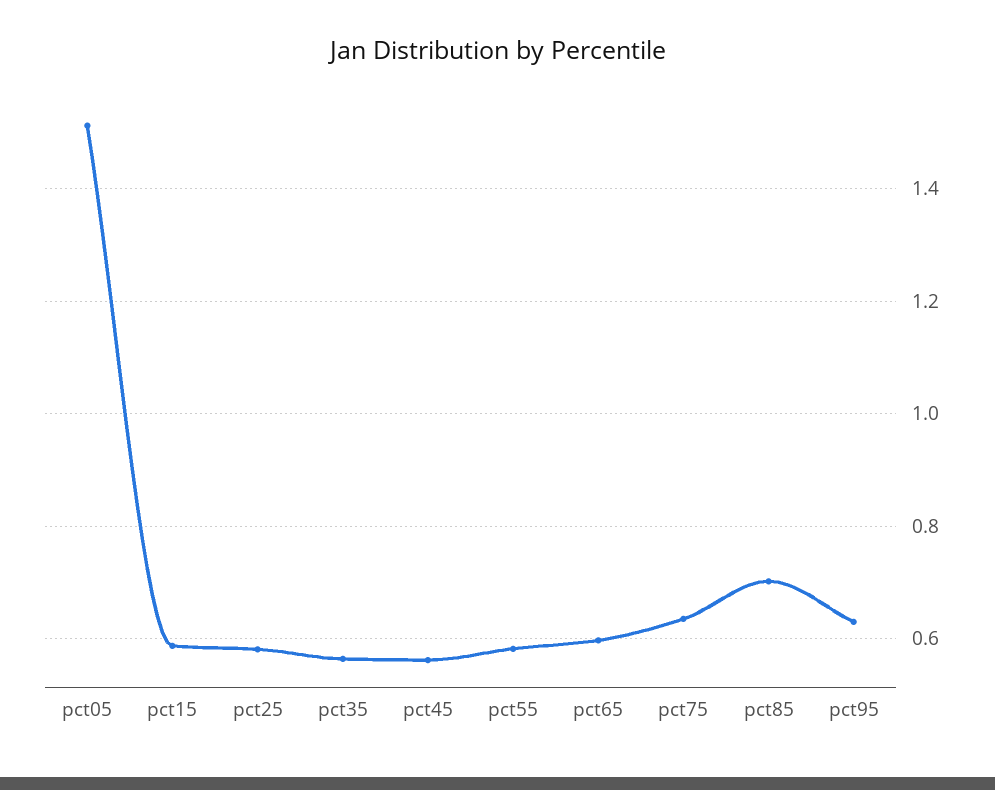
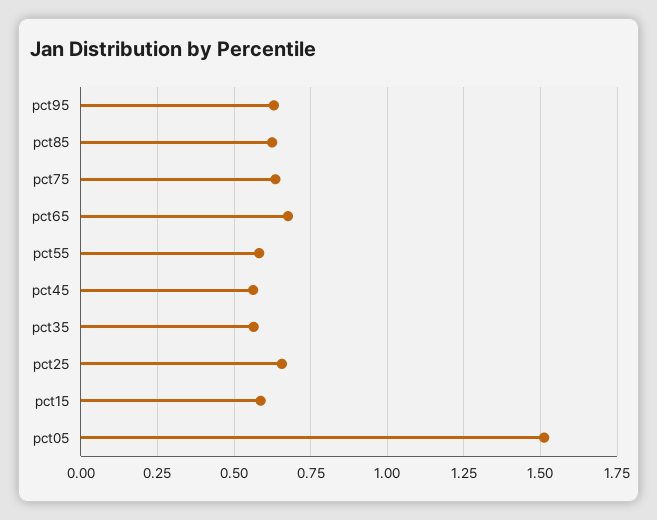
  {
    "pct05": 1.52,
    "pct15": 0.58,
-   "pct25": 0.58,
+   "pct25": 0.65,
    "pct35": 0.56,
    "pct45": 0.56,
    "pct55": 0.58,
-   "pct65": 0.6,
+   "pct65": 0.675,
    "pct75": 0.64,
-   "pct85": 0.7,
+   "pct85": 0.625,
    "pct95": 0.64
  }

